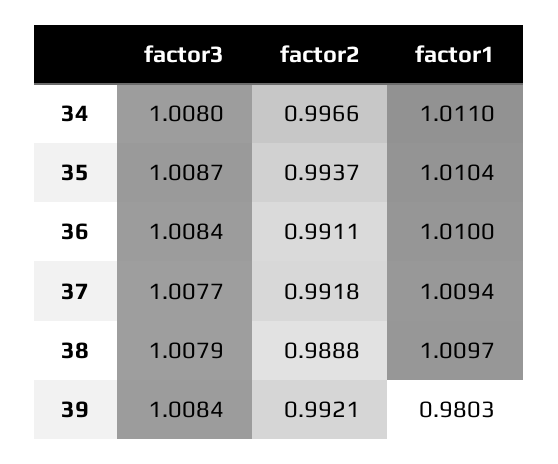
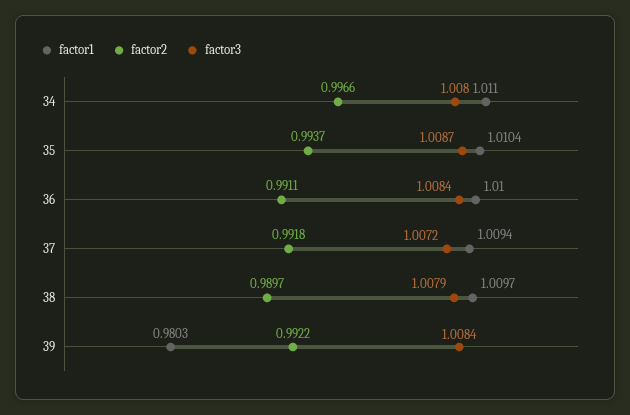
  {
    "factor3": {
      "34": 1.008,
      "35": 1.0087,
      "36": 1.0084,
-     "37": 1.0077,
+     "37": 1.0072,
      "38": 1.0079,
      "39": 1.0084
    },
    "factor2": {
      "34": 0.9966,
      "35": 0.9937,
      "36": 0.9911,
      "37": 0.9918,
-     "38": 0.9888,
+     "38": 0.9897,
-     "39": 0.9921
+     "39": 0.9922
    },
    "factor1": {
      "34": 1.011,
      "35": 1.0104,
      "36": 1.01,
      "37": 1.0094,
      "38": 1.0097,
      "39": 0.9803
    }
  }

